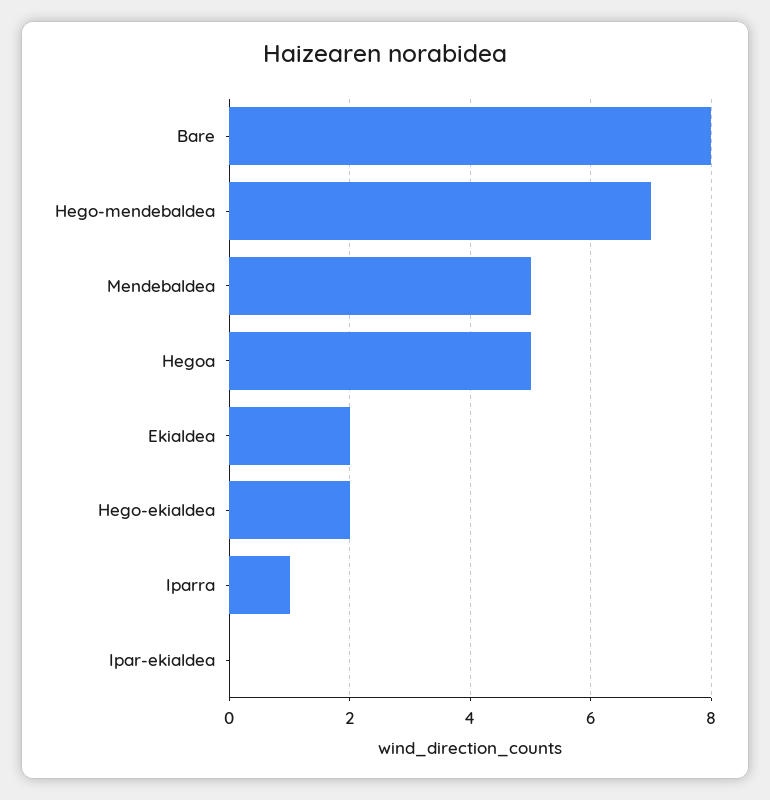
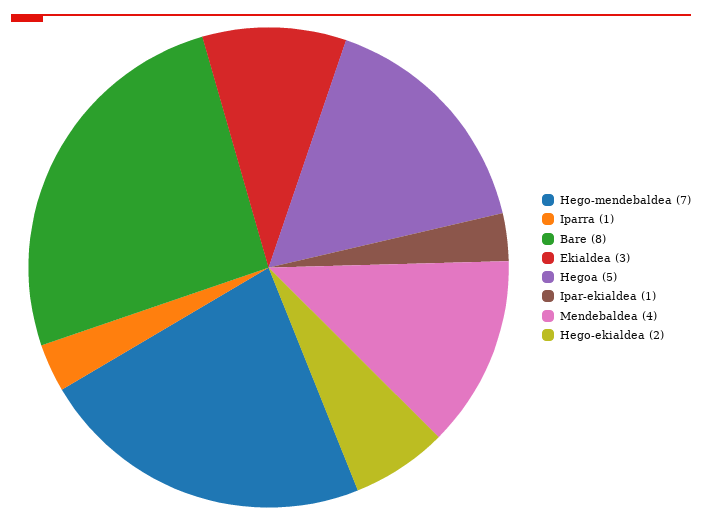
  {
    "Bare": 8,
    "Hego-mendebaldea": 7,
-   "Mendebaldea": 5,
+   "Mendebaldea": 4,
    "Hegoa": 5,
-   "Ekialdea": 2,
+   "Ekialdea": 3,
    "Hego-ekialdea": 2,
    "Iparra": 1,
-   "Ipar-ekialdea": 0
+   "Ipar-ekialdea": 1
  }

